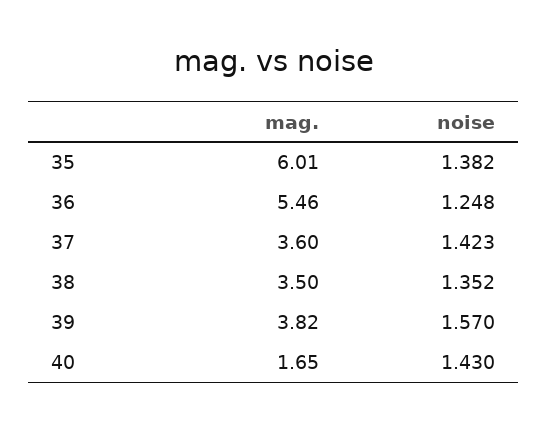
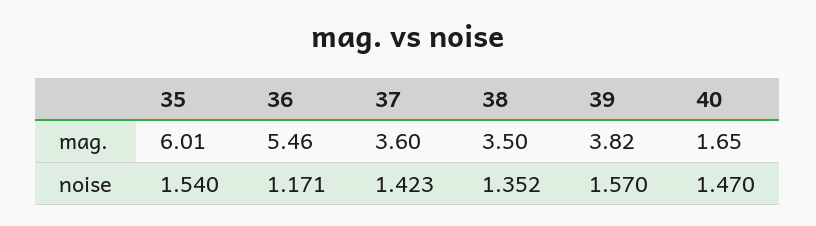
  {
    "mag.": {
      "35": 6.01,
      "36": 5.46,
      "37": 3.6,
      "38": 3.5,
      "39": 3.82,
      "40": 1.65
    },
    "noise": {
-     "35": 1.382,
+     "35": 1.54,
-     "36": 1.248,
+     "36": 1.171,
      "37": 1.423,
      "38": 1.352,
      "39": 1.57,
-     "40": 1.43
+     "40": 1.47
    }
  }

